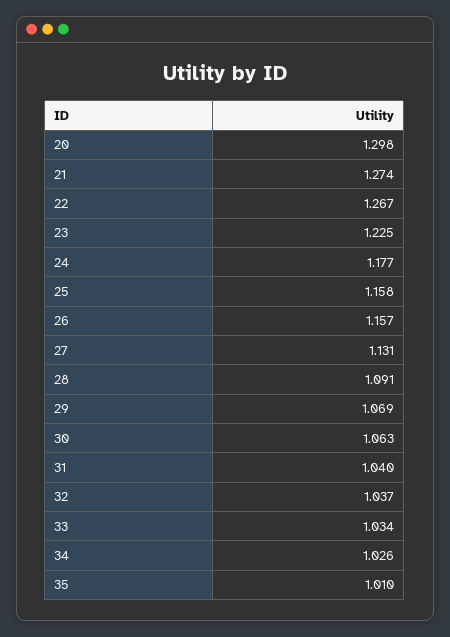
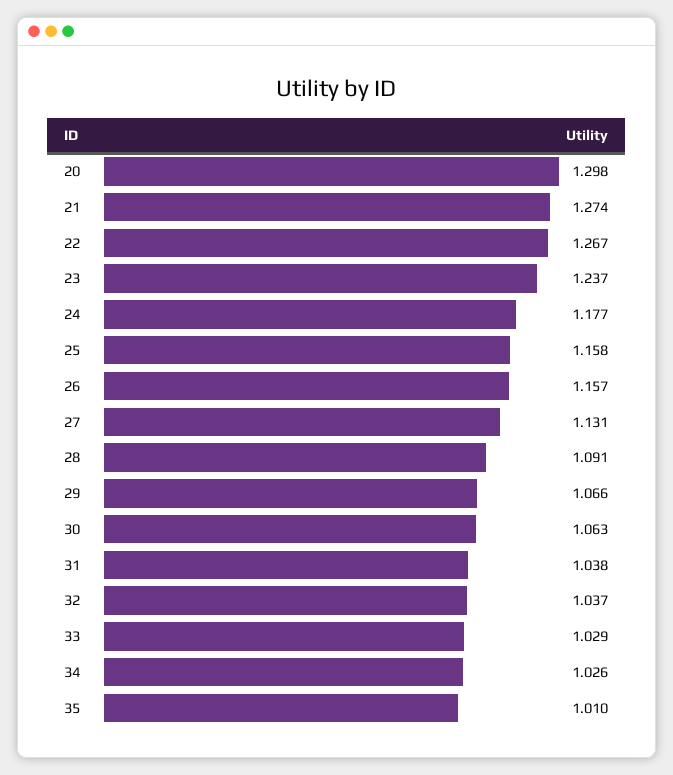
  {
    "20": 1.298,
    "21": 1.274,
    "22": 1.267,
-   "23": 1.225,
+   "23": 1.237,
    "24": 1.177,
    "25": 1.158,
    "26": 1.157,
    "27": 1.131,
    "28": 1.091,
-   "29": 1.069,
+   "29": 1.066,
    "30": 1.063,
-   "31": 1.04,
+   "31": 1.038,
    "32": 1.037,
-   "33": 1.034,
+   "33": 1.029,
    "34": 1.026,
    "35": 1.01
  }

